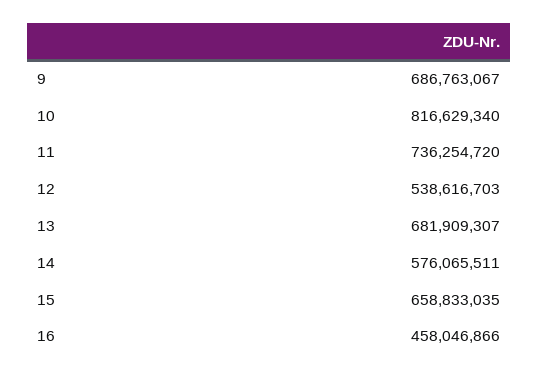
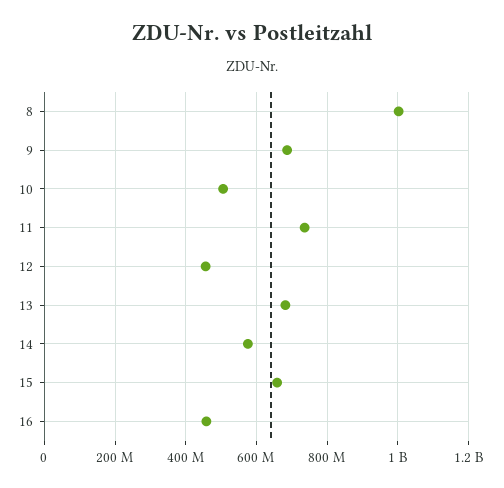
  {
    "9": 686763067,
-   "10": 816629340,
+   "10": 500000000,
    "11": 736254720,
-   "12": 538616703,
+   "12": 460000000,
    "13": 681909307,
    "14": 576065511,
    "15": 658833035,
-   "16": 458046866
+   "16": 458046866,
+   "8": 1000000000
  }

